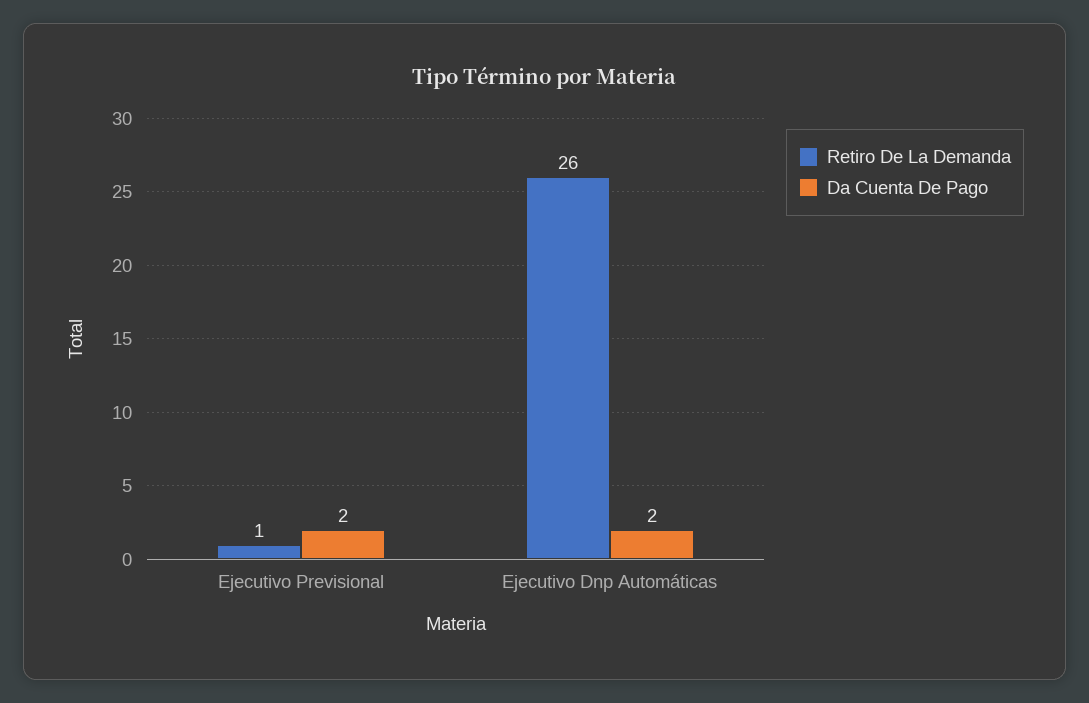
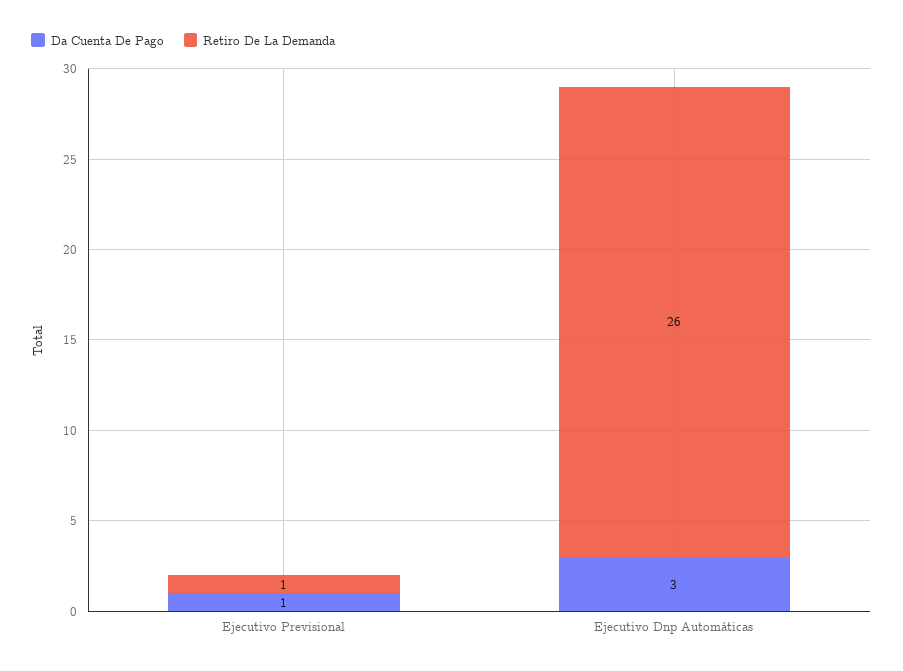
  {
    "Retiro De La Demanda": {
      "Ejecutivo Previsional": 1,
      "Ejecutivo Dnp Automáticas": 26
    },
    "Da Cuenta De Pago": {
-     "Ejecutivo Previsional": 2,
+     "Ejecutivo Previsional": 1,
-     "Ejecutivo Dnp Automáticas": 2
+     "Ejecutivo Dnp Automáticas": 3
    }
  }

